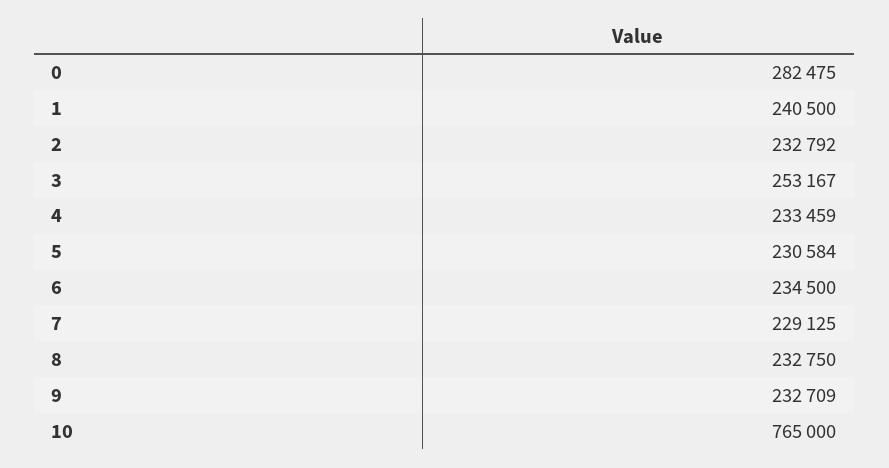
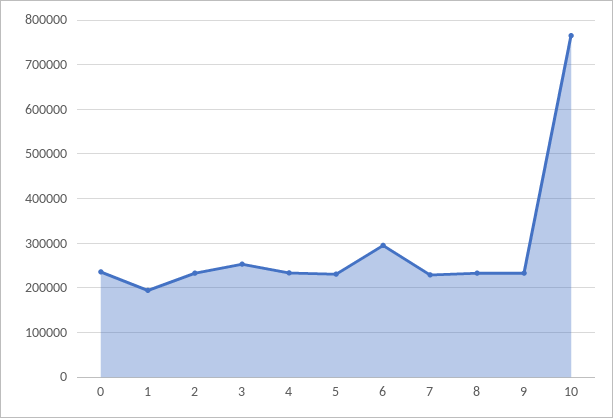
  {
-   "0": 282475,
+   "0": 240000,
-   "1": 240500,
+   "1": 200000,
    "2": 232792,
    "3": 253167,
    "4": 233459,
    "5": 230584,
-   "6": 234500,
+   "6": 300000,
    "7": 229125,
    "8": 232750,
    "9": 232709,
    "10": 765000
  }

